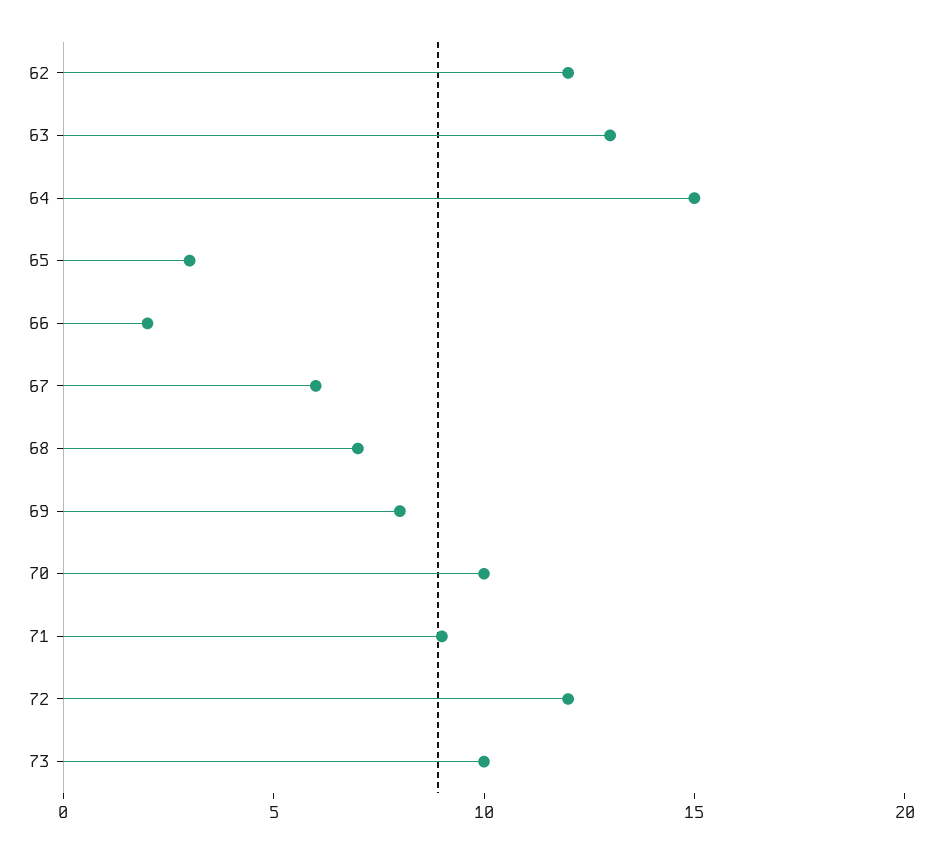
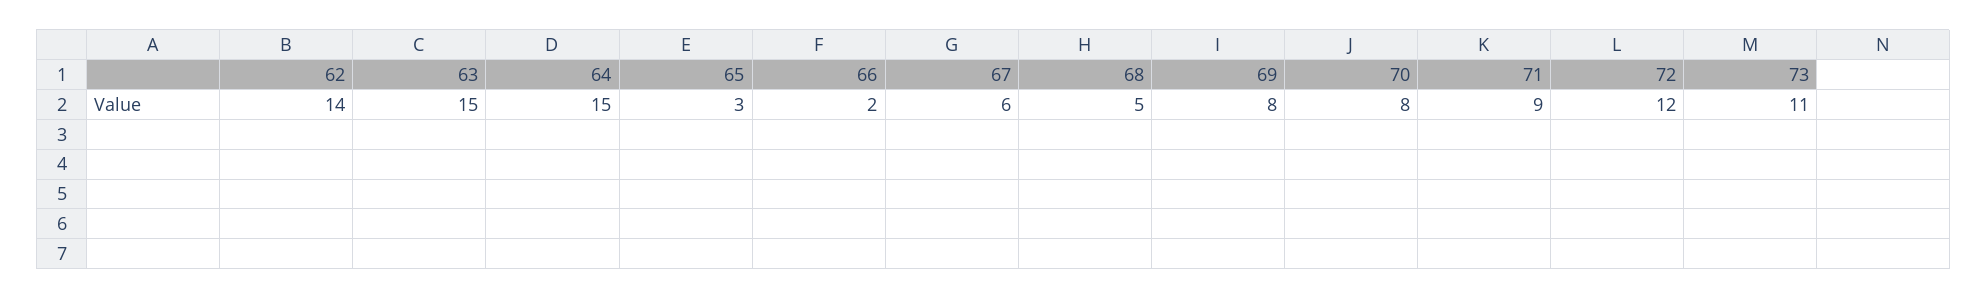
  {
-   "62": 12,
+   "62": 14,
-   "63": 13,
+   "63": 15,
    "64": 15,
    "65": 3,
    "66": 2,
    "67": 6,
-   "68": 7,
+   "68": 5,
    "69": 8,
-   "70": 10,
+   "70": 8,
    "71": 9,
    "72": 12,
-   "73": 10
+   "73": 11
  }

